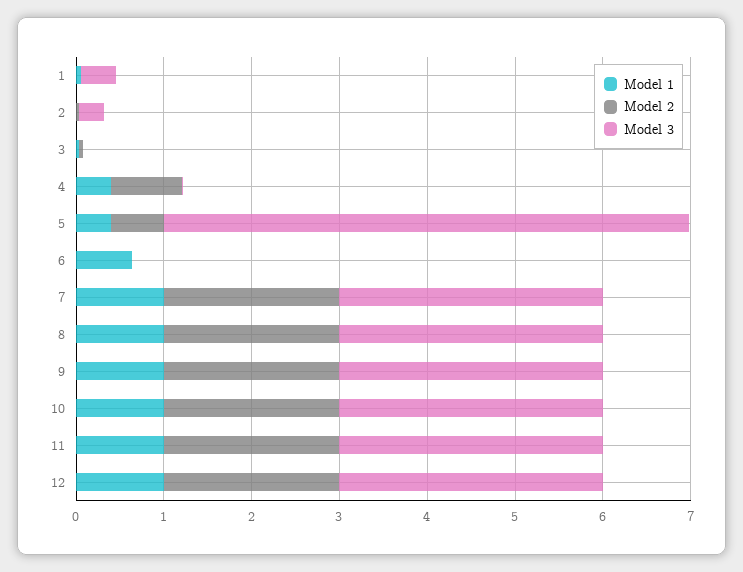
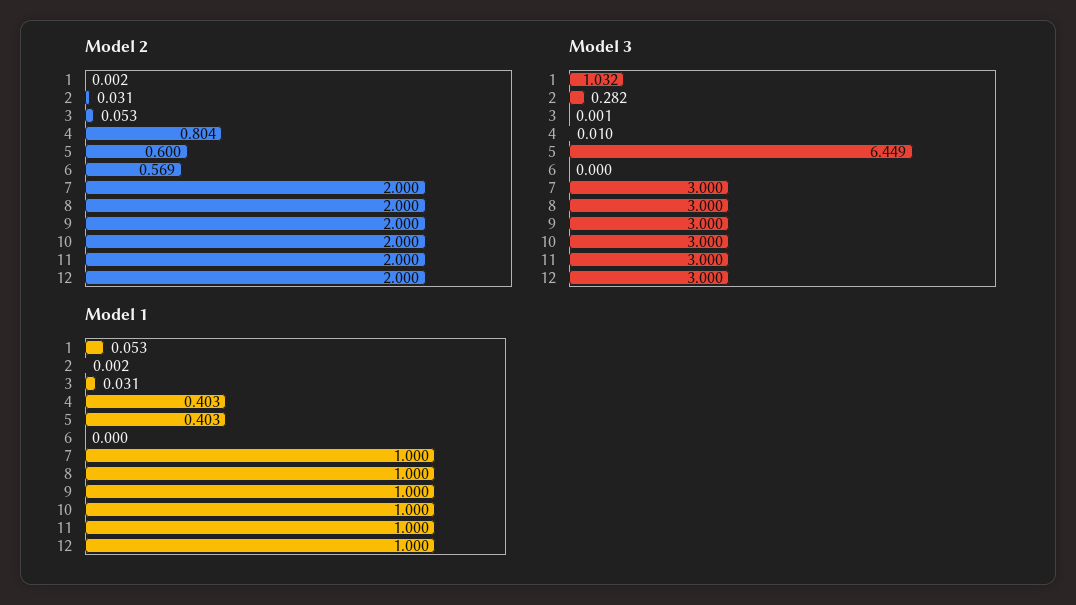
  {
    "Model 1": {
      "1": 0.053,
      "2": 0.002,
      "3": 0.031,
      "4": 0.403,
      "5": 0.403,
-     "6": 0.6,
+     "6": 0,
      "7": 1,
      "8": 1,
      "9": 1,
      "10": 1,
      "11": 1,
      "12": 1
    },
    "Model 2": {
      "1": 0.002,
      "2": 0.031,
      "3": 0.053,
      "4": 0.804,
      "5": 0.6,
-     "6": 0,
+     "6": 0.569,
      "7": 2,
      "8": 2,
      "9": 2,
      "10": 2,
      "11": 2,
      "12": 2
    },
    "Model 3": {
-     "1": 0.4,
+     "1": 1.032,
      "2": 0.282,
      "3": 0.001,
      "4": 0.01,
-     "5": 6,
+     "5": 6.449,
      "6": 0,
      "7": 3,
      "8": 3,
      "9": 3,
      "10": 3,
      "11": 3,
      "12": 3
    }
  }

